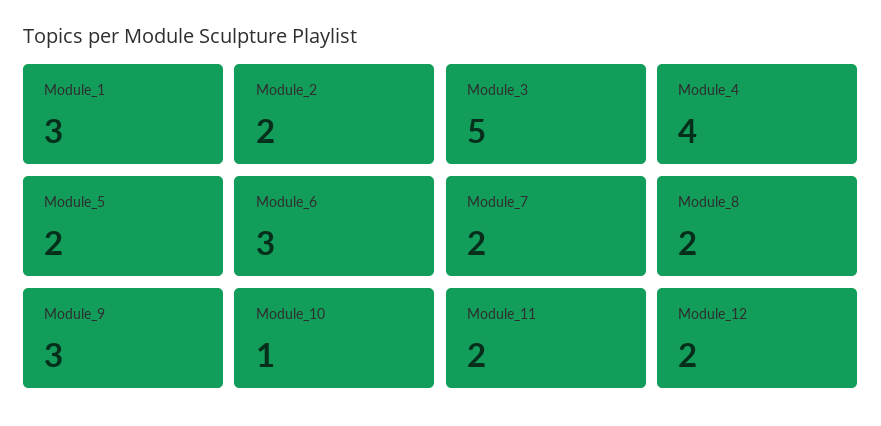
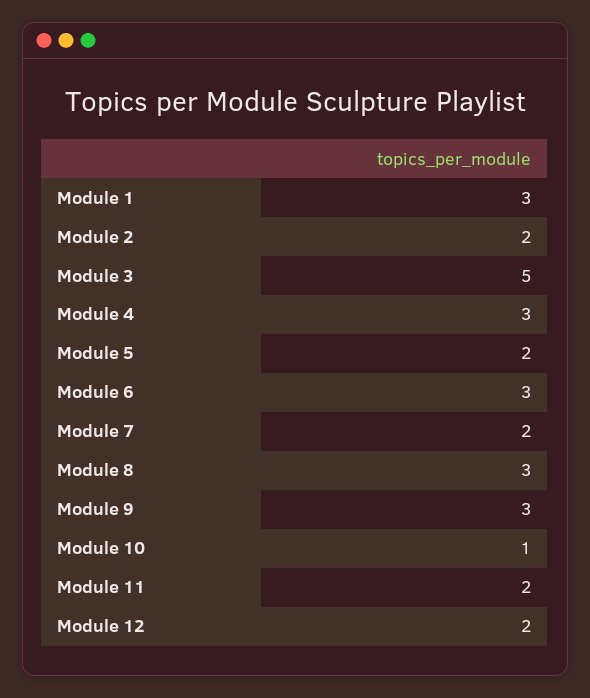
  {
    "Module_1": 3,
    "Module_2": 2,
    "Module_3": 5,
-   "Module_4": 4,
+   "Module_4": 3,
    "Module_5": 2,
    "Module_6": 3,
    "Module_7": 2,
-   "Module_8": 2,
+   "Module_8": 3,
    "Module_9": 3,
    "Module_10": 1,
    "Module_11": 2,
    "Module_12": 2
  }

